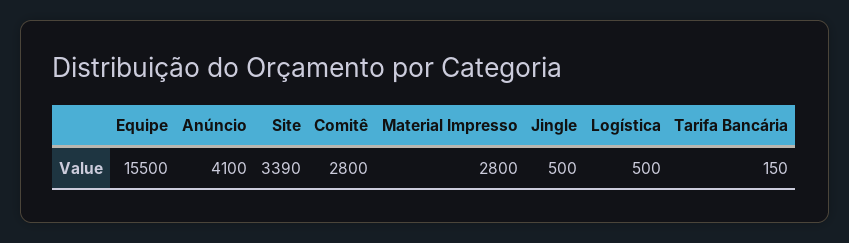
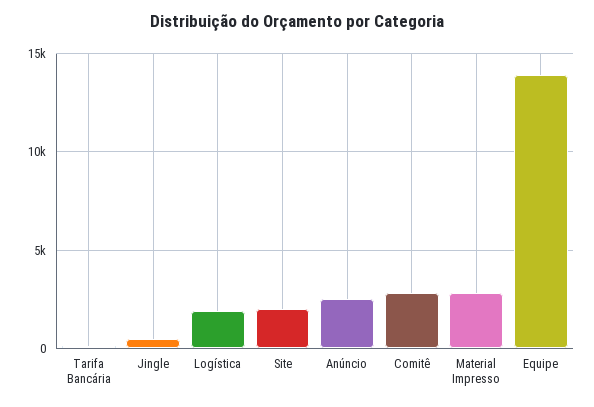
  {
-   "Equipe": 15500,
+   "Equipe": 14000,
-   "Anúncio": 4100,
+   "Anúncio": 2500,
-   "Site": 3390,
+   "Site": 2000,
    "Comitê": 2800,
    "Material Impresso": 2800,
    "Jingle": 500,
-   "Logística": 500,
+   "Logística": 2000,
    "Tarifa Bancária": 150
  }

